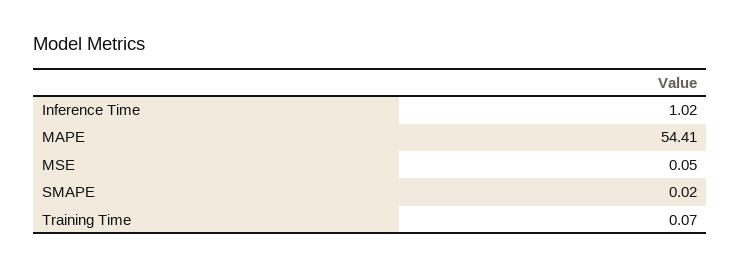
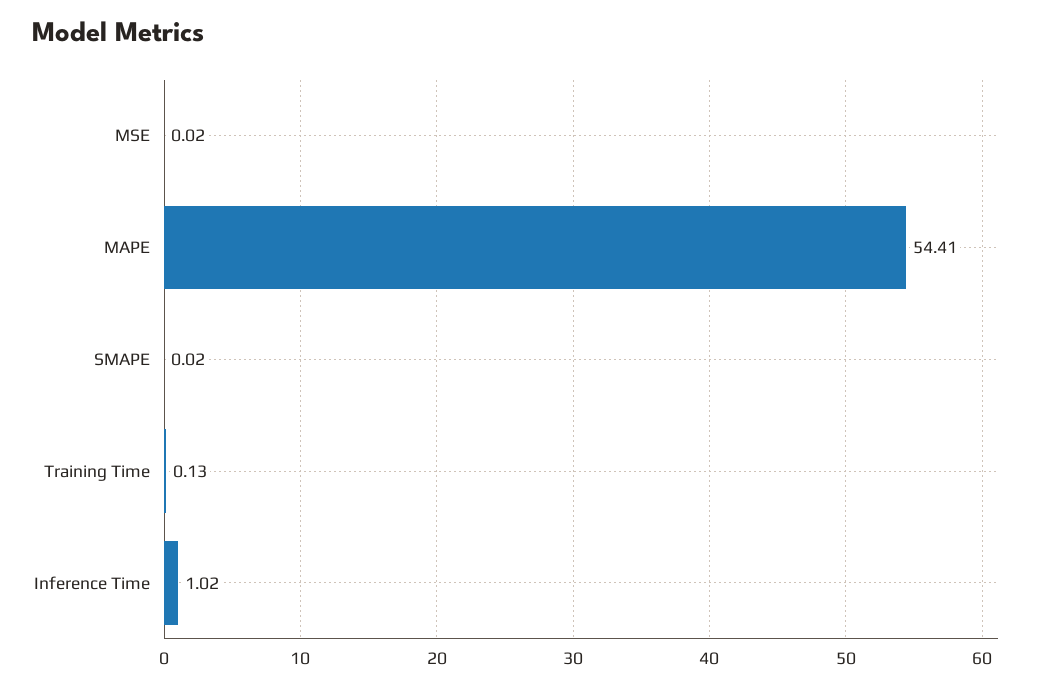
  {
    "Inference Time": 1.02,
    "MAPE": 54.41,
-   "MSE": 0.05,
+   "MSE": 0.02,
    "SMAPE": 0.02,
-   "Training Time": 0.07
+   "Training Time": 0.13
  }

